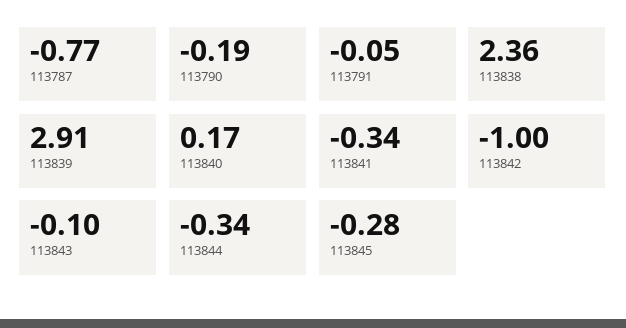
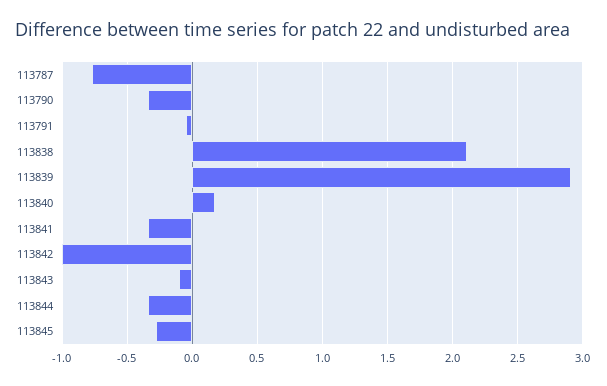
  {
    "113787": -0.77,
-   "113790": -0.19,
+   "113790": -0.35,
    "113791": -0.05,
-   "113838": 2.36,
+   "113838": 2.1,
    "113839": 2.91,
    "113840": 0.17,
    "113841": -0.34,
    "113842": -1,
    "113843": -0.1,
    "113844": -0.34,
    "113845": -0.28
  }

